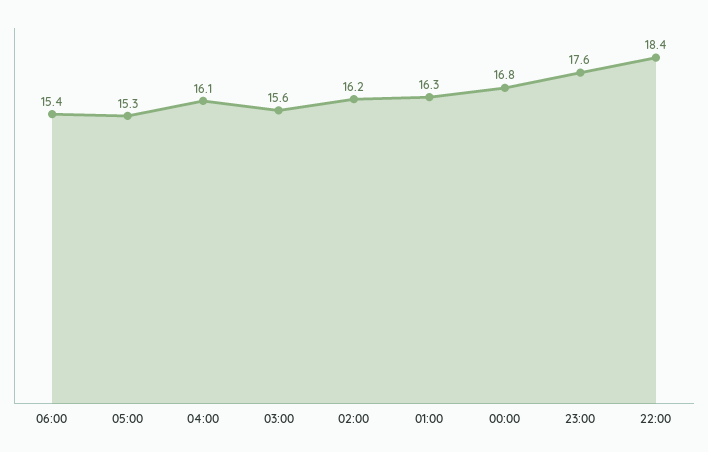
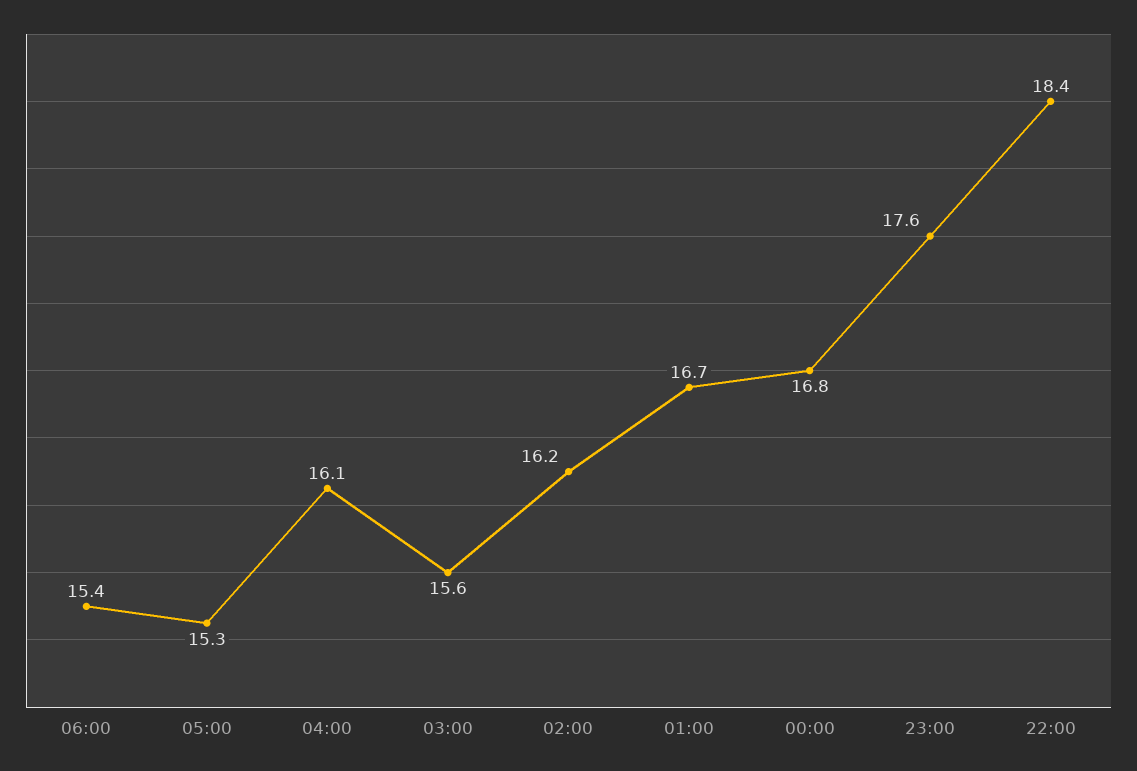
  {
    "06:00": 15.4,
    "05:00": 15.3,
    "04:00": 16.1,
    "03:00": 15.6,
    "02:00": 16.2,
-   "01:00": 16.3,
+   "01:00": 16.7,
    "00:00": 16.8,
    "23:00": 17.6,
    "22:00": 18.4
  }

